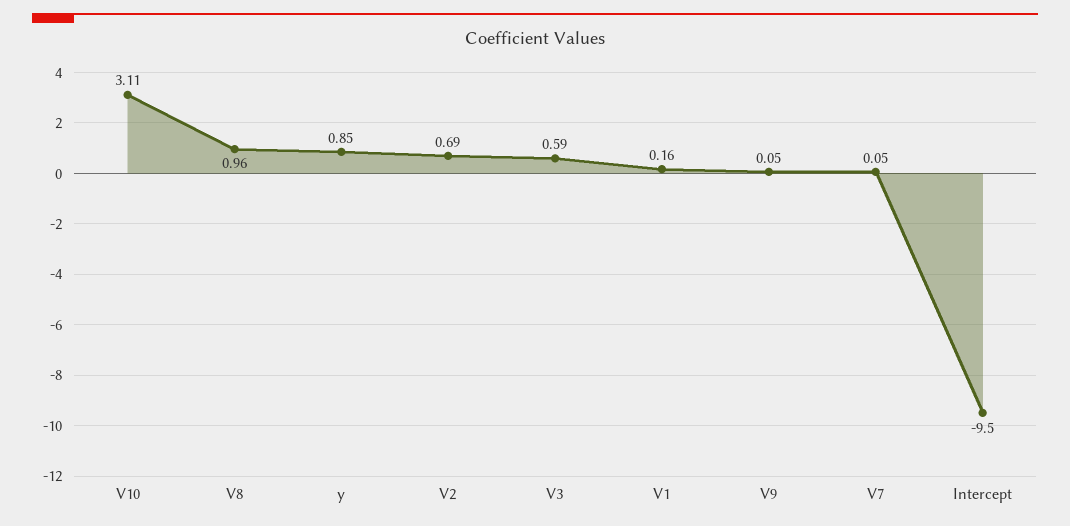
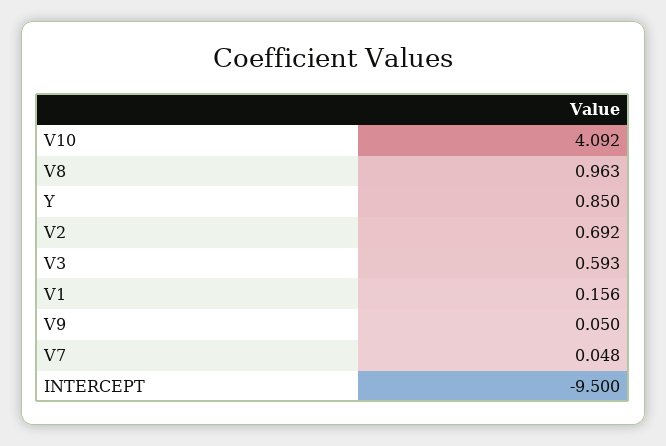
  {
-   "V10": 3.11,
+   "V10": 4.092,
    "V8": 0.963,
    "y": 0.85,
    "V2": 0.692,
    "V3": 0.593,
    "V1": 0.156,
    "V9": 0.05,
    "V7": 0.048,
    "Intercept": -9.5
  }

